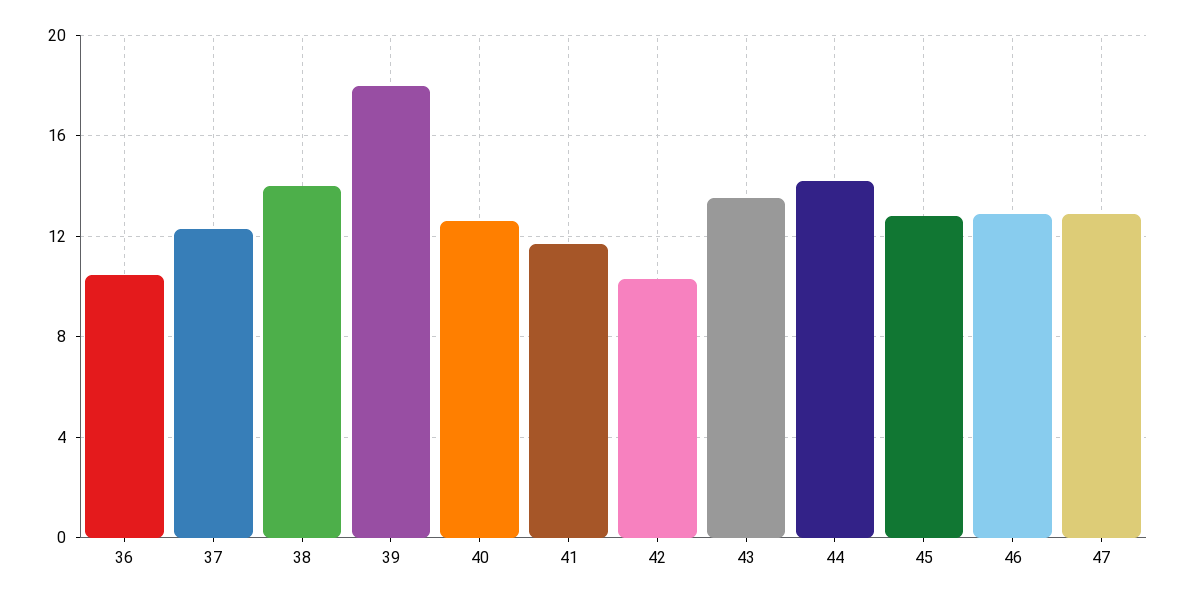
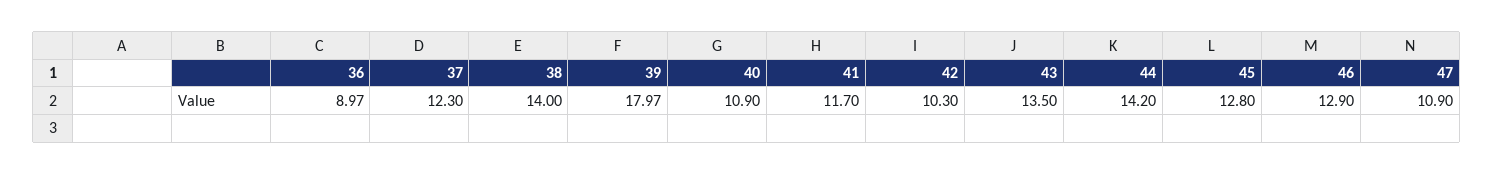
  {
-   "36": 10.5,
+   "36": 8.97,
    "37": 12.3,
    "38": 14,
    "39": 17.97,
-   "40": 12.5,
+   "40": 10.9,
    "41": 11.7,
    "42": 10.3,
    "43": 13.5,
    "44": 14.2,
    "45": 12.8,
    "46": 12.9,
-   "47": 13
+   "47": 10.9
  }

